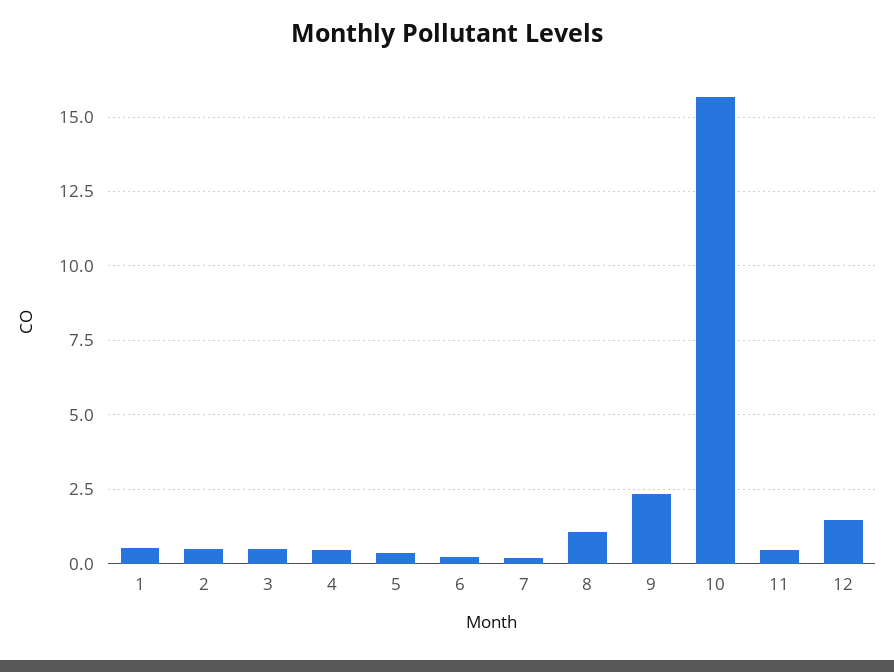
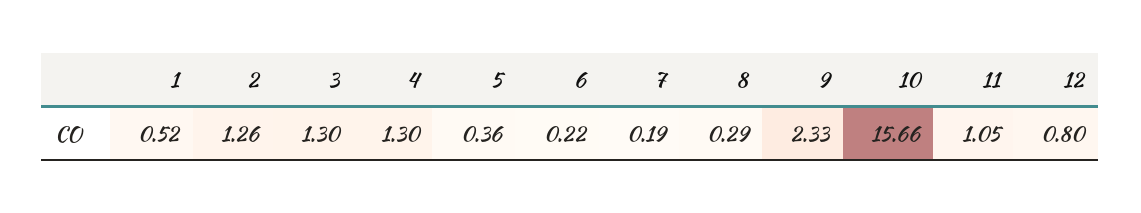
  {
    "1": 0.52,
-   "2": 0.5,
+   "2": 1.26,
-   "3": 0.5,
+   "3": 1.3,
-   "4": 0.5,
+   "4": 1.3,
    "5": 0.36,
    "6": 0.22,
    "7": 0.19,
-   "8": 1,
+   "8": 0.29,
    "9": 2.33,
    "10": 15.66,
-   "11": 0.5,
+   "11": 1.05,
-   "12": 1.5
+   "12": 0.8
  }

